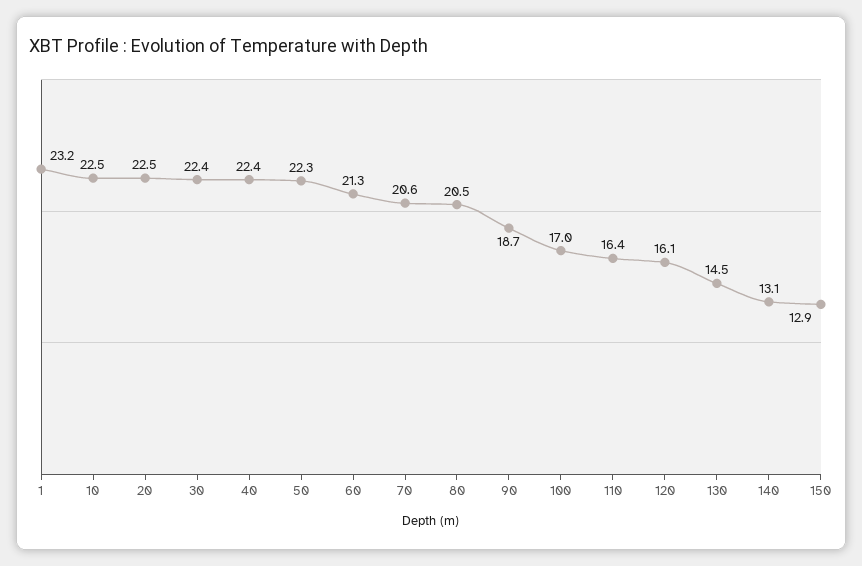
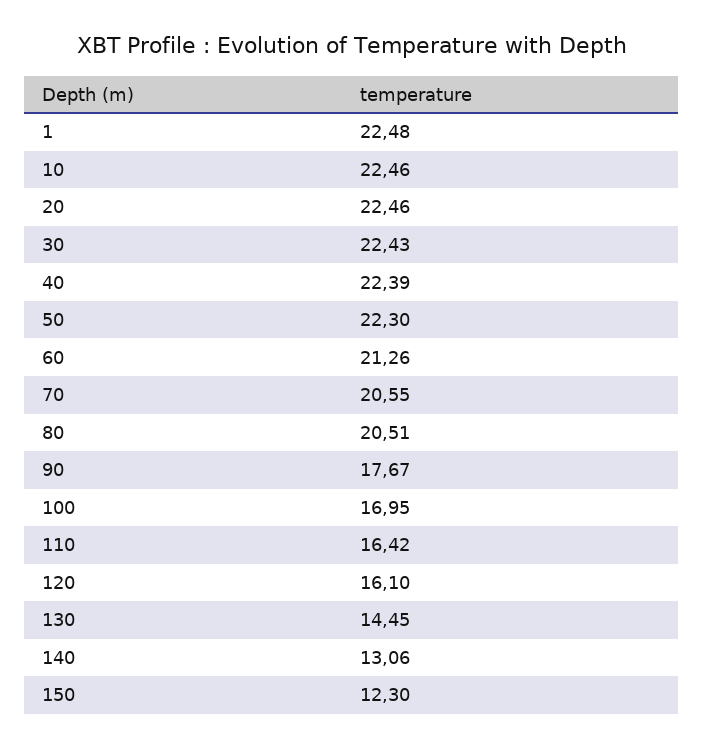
  {
-   "1": 23.2,
+   "1": 22.48,
    "10": 22.46,
    "20": 22.46,
    "30": 22.43,
    "40": 22.39,
    "50": 22.3,
    "60": 21.26,
    "70": 20.55,
    "80": 20.51,
-   "90": 18.7,
+   "90": 17.67,
    "100": 16.95,
    "110": 16.42,
    "120": 16.1,
    "130": 14.45,
    "140": 13.06,
-   "150": 12.9
+   "150": 12.3
  }

